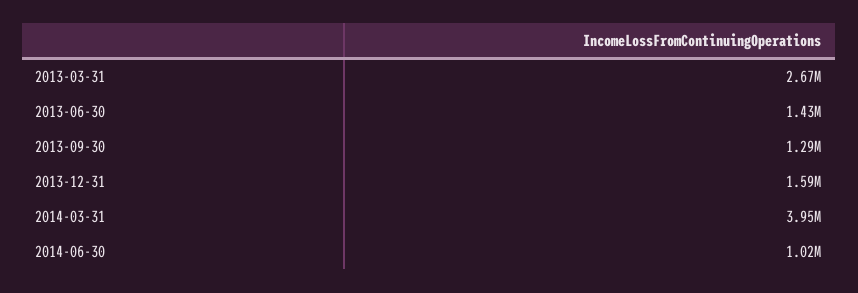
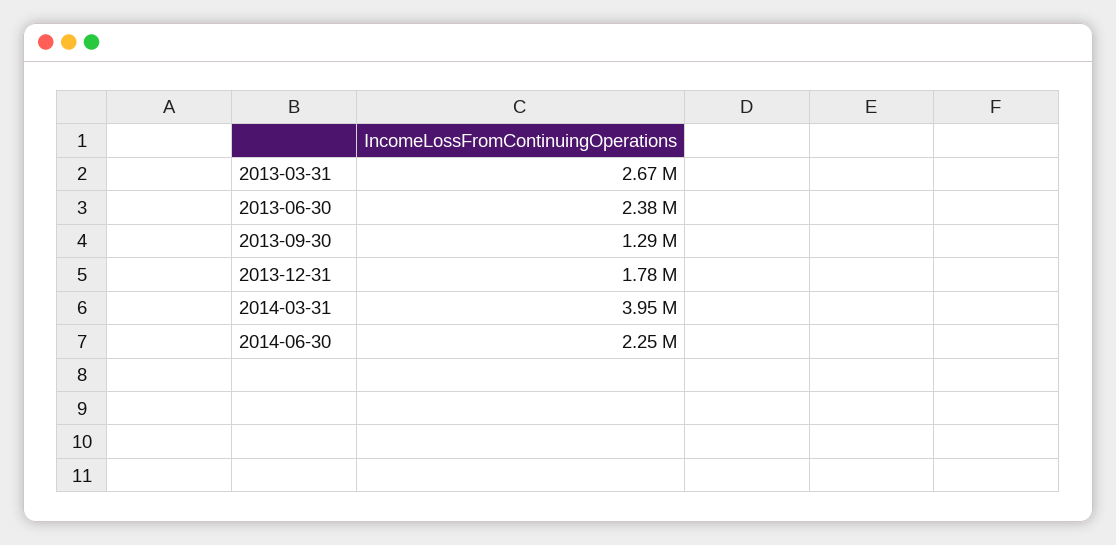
  {
    "2013-03-31": 2670000,
-   "2013-06-30": 1430000,
+   "2013-06-30": 2380000,
    "2013-09-30": 1290000,
-   "2013-12-31": 1590000,
+   "2013-12-31": 1780000,
    "2014-03-31": 3950000,
-   "2014-06-30": 1020000
+   "2014-06-30": 2250000
  }

